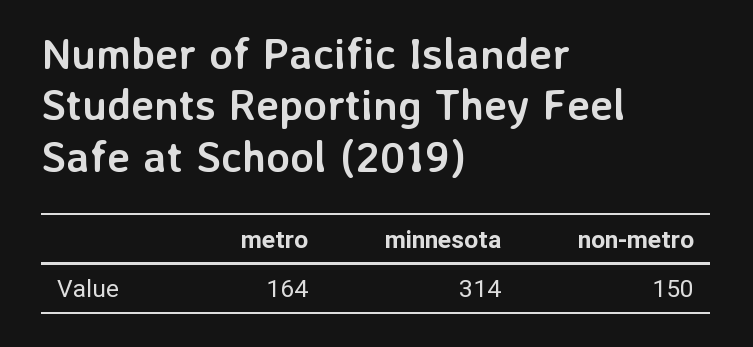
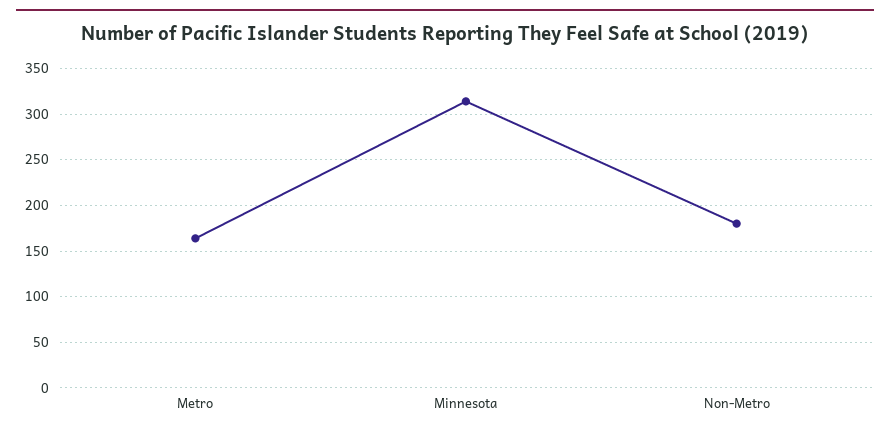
  {
    "metro": 164,
    "minnesota": 314,
-   "non-metro": 150
+   "non-metro": 180
  }

